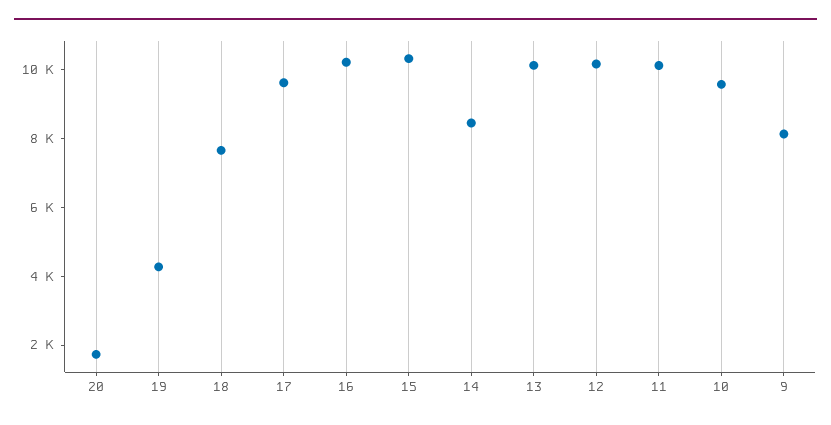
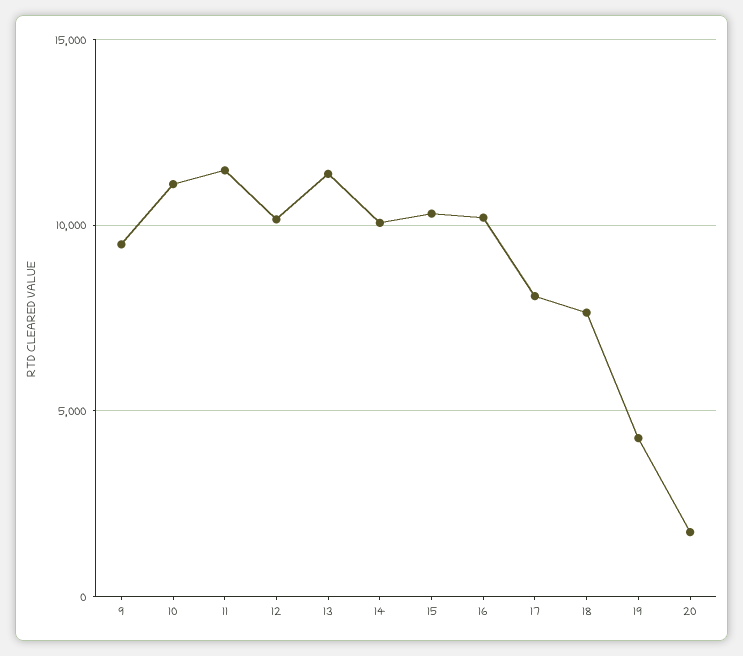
  {
    "20": 1500,
    "19": 4500,
    "18": 7500,
-   "17": 9500,
+   "17": 8000,
    "16": 10000,
    "15": 10500,
-   "14": 8500,
+   "14": 10000,
-   "13": 10000,
+   "13": 11500,
    "12": 10000,
-   "11": 10000,
+   "11": 11500,
-   "10": 9500,
+   "10": 11000,
-   "9": 8000
+   "9": 9500
  }

